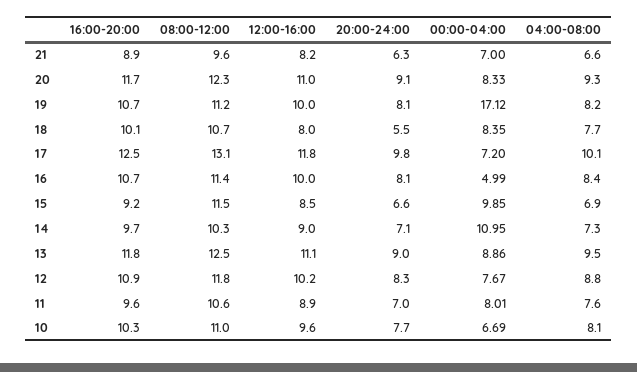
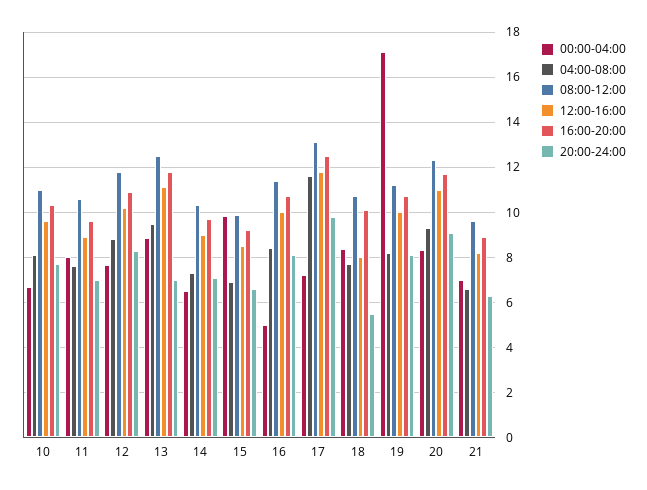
  {
    "16:00-20:00": {
      "21": 8.9,
      "20": 11.7,
      "19": 10.7,
      "18": 10.1,
      "17": 12.5,
      "16": 10.7,
      "15": 9.2,
      "14": 9.7,
      "13": 11.8,
      "12": 10.9,
      "11": 9.6,
      "10": 10.3
    },
    "08:00-12:00": {
      "21": 9.6,
      "20": 12.3,
      "19": 11.2,
      "18": 10.7,
      "17": 13.1,
      "16": 11.4,
-     "15": 11.5,
+     "15": 10,
      "14": 10.3,
      "13": 12.5,
      "12": 11.8,
      "11": 10.6,
      "10": 11
    },
    "12:00-16:00": {
      "21": 8.2,
      "20": 11,
      "19": 10,
      "18": 8,
      "17": 11.8,
      "16": 10,
      "15": 8.5,
      "14": 9,
      "13": 11.1,
      "12": 10.2,
      "11": 8.9,
      "10": 9.6
    },
    "20:00-24:00": {
      "21": 6.3,
      "20": 9.1,
      "19": 8.1,
      "18": 5.5,
      "17": 9.8,
      "16": 8.1,
      "15": 6.6,
      "14": 7.1,
-     "13": 9,
+     "13": 7,
      "12": 8.3,
      "11": 7,
      "10": 7.7
    },
    "00:00-04:00": {
      "21": 7,
      "20": 8.33,
      "19": 17.12,
      "18": 8.35,
      "17": 7.2,
      "16": 4.99,
      "15": 9.85,
-     "14": 10.95,
+     "14": 6.5,
      "13": 8.86,
      "12": 7.67,
      "11": 8.01,
      "10": 6.69
    },
    "04:00-08:00": {
      "21": 6.6,
      "20": 9.3,
      "19": 8.2,
      "18": 7.7,
-     "17": 10.1,
+     "17": 11.5,
      "16": 8.4,
      "15": 6.9,
      "14": 7.3,
      "13": 9.5,
      "12": 8.8,
      "11": 7.6,
      "10": 8.1
    }
  }

